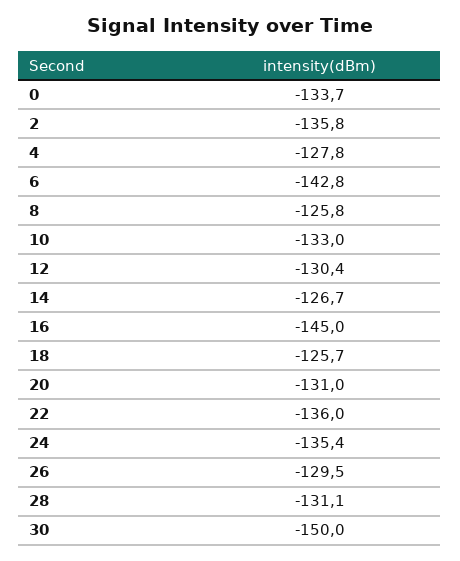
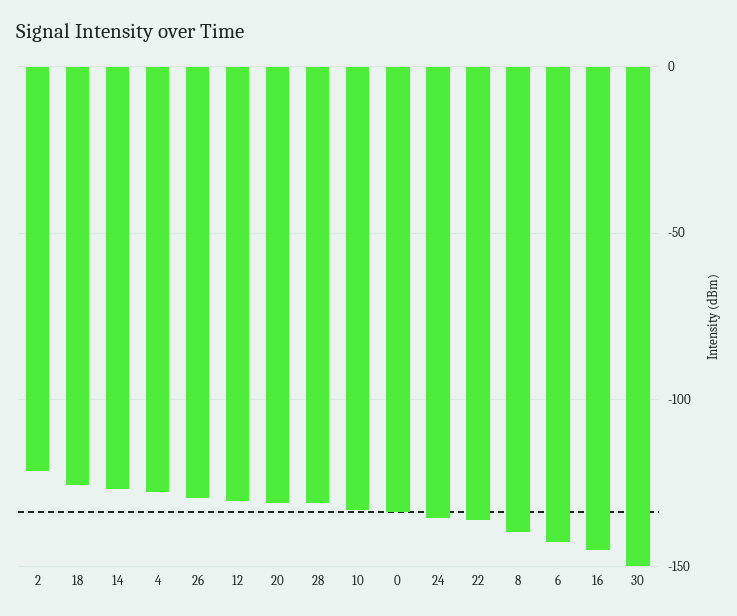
  {
    "0": -133.7,
-   "2": -135.8,
+   "2": -120,
    "4": -127.8,
    "6": -142.8,
-   "8": -125.8,
+   "8": -140,
    "10": -133,
    "12": -130.4,
    "14": -126.7,
    "16": -145,
    "18": -125.7,
    "20": -131,
    "22": -136,
    "24": -135.4,
    "26": -129.5,
    "28": -131.1,
    "30": -150
  }

